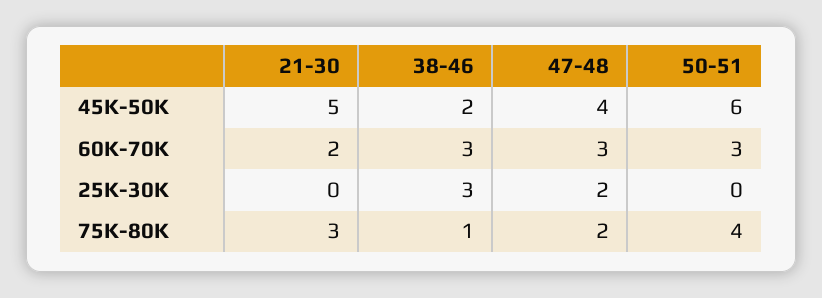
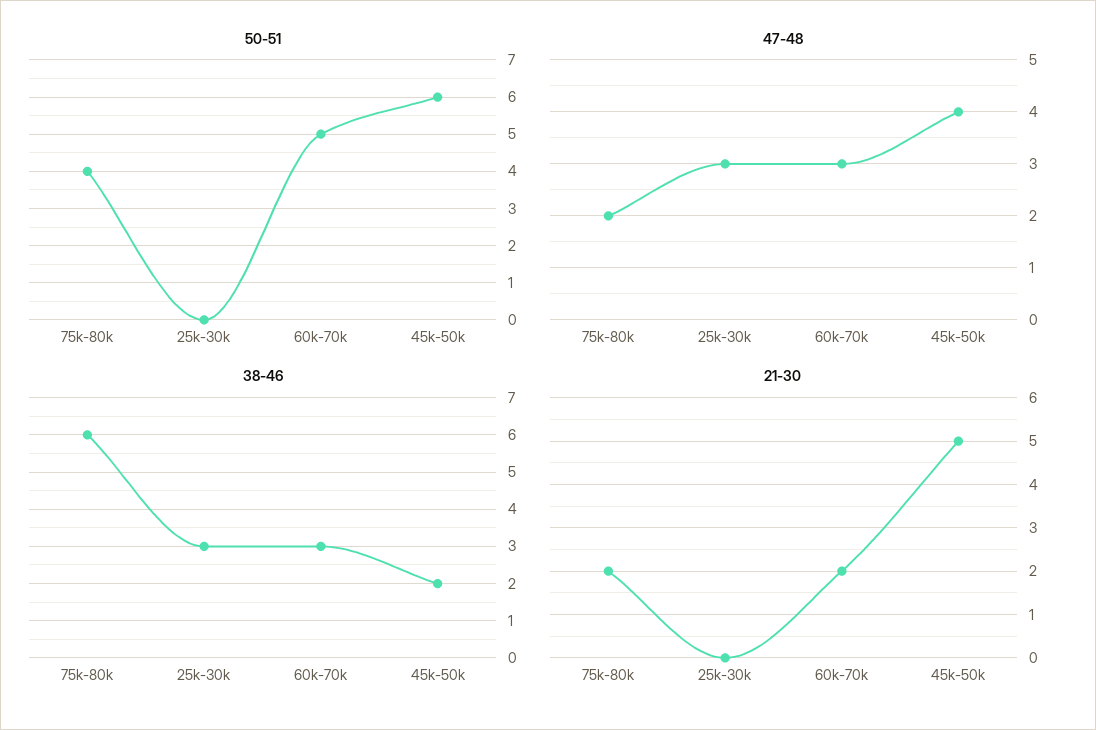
  {
    "21-30": {
      "45K-50K": 5,
      "60K-70K": 2,
      "25K-30K": 0,
-     "75K-80K": 3
+     "75K-80K": 2
    },
    "38-46": {
      "45K-50K": 2,
      "60K-70K": 3,
      "25K-30K": 3,
-     "75K-80K": 1
+     "75K-80K": 6
    },
    "47-48": {
      "45K-50K": 4,
      "60K-70K": 3,
-     "25K-30K": 2,
+     "25K-30K": 3,
      "75K-80K": 2
    },
    "50-51": {
      "45K-50K": 6,
-     "60K-70K": 3,
+     "60K-70K": 5,
      "25K-30K": 0,
      "75K-80K": 4
    }
  }

